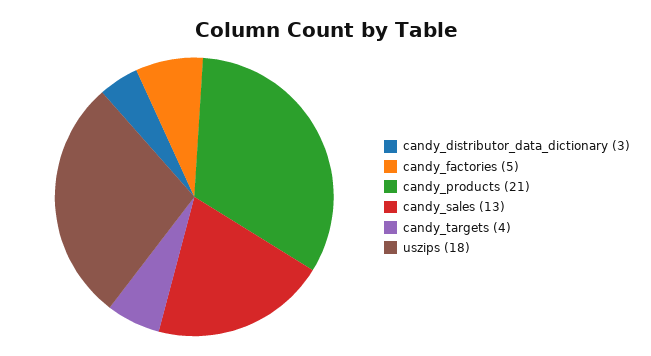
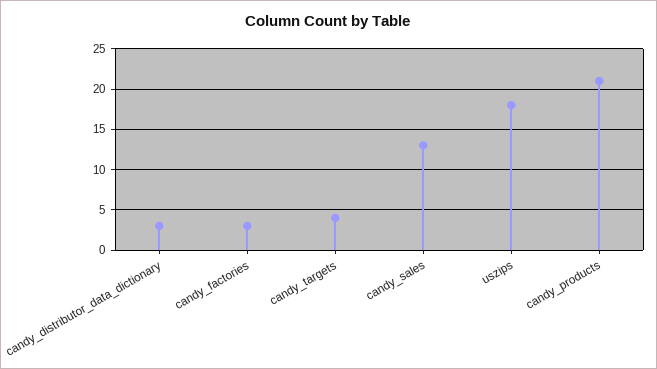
  {
    "candy_distributor_data_dictionary": 3,
-   "candy_factories": 5,
+   "candy_factories": 3,
    "candy_products": 21,
    "candy_sales": 13,
    "candy_targets": 4,
    "uszips": 18
  }

